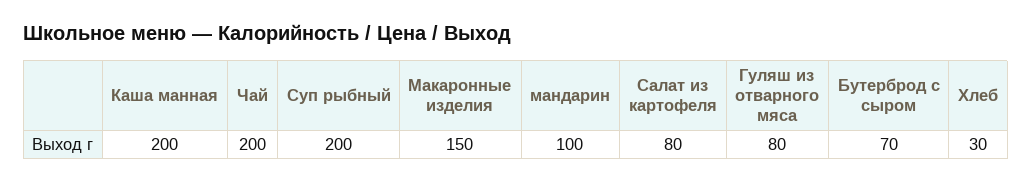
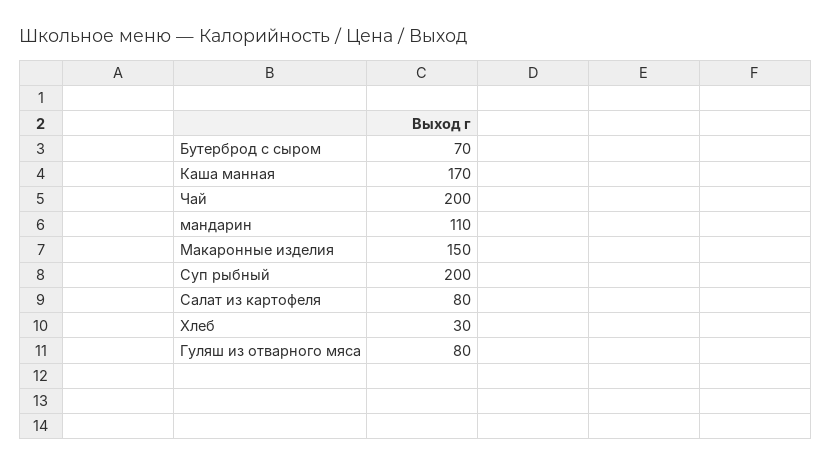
  {
-   "Каша манная": 200,
+   "Каша манная": 170,
    "Чай": 200,
    "Суп рыбный": 200,
    "Макаронные изделия": 150,
-   "мандарин": 100,
+   "мандарин": 110,
    "Салат из картофеля": 80,
    "Гуляш из отварного мяса": 80,
    "Бутерброд с сыром": 70,
    "Хлеб": 30
  }

